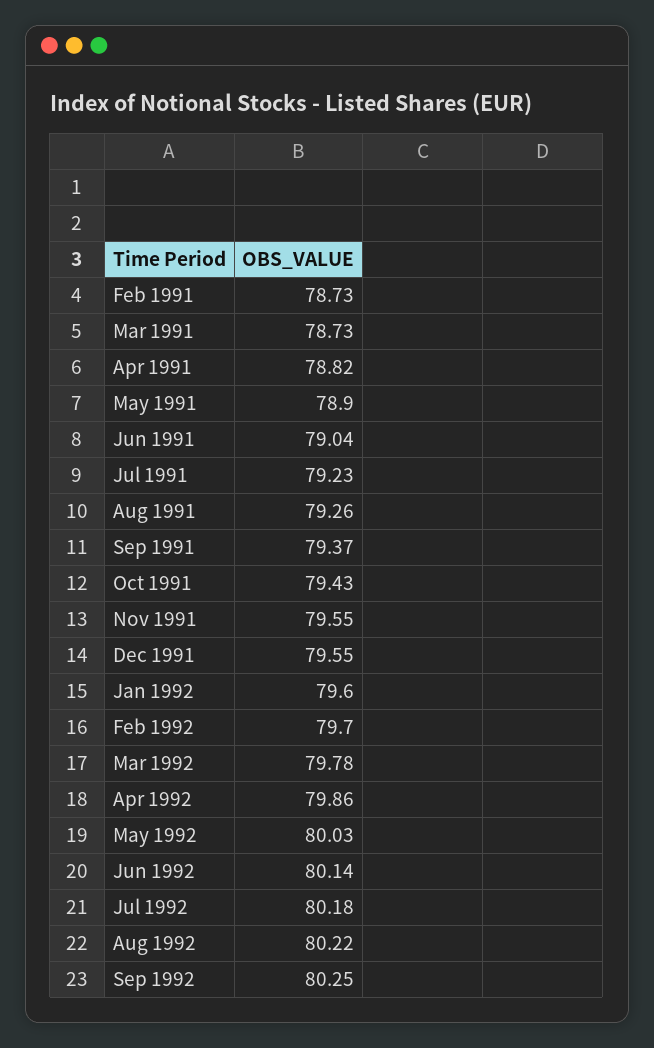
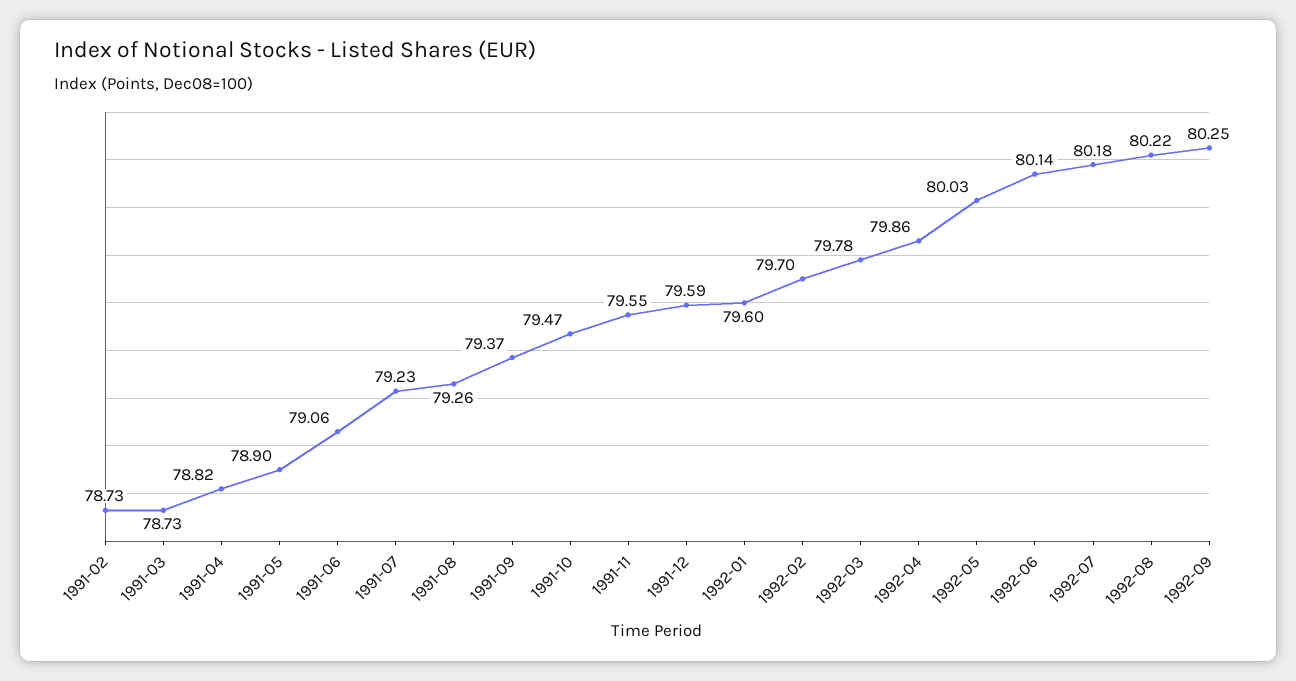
  {
    "Feb 1991": 78.73,
    "Mar 1991": 78.73,
    "Apr 1991": 78.82,
    "May 1991": 78.9,
-   "Jun 1991": 79.04,
+   "Jun 1991": 79.06,
    "Jul 1991": 79.23,
    "Aug 1991": 79.26,
    "Sep 1991": 79.37,
-   "Oct 1991": 79.43,
+   "Oct 1991": 79.47,
    "Nov 1991": 79.55,
-   "Dec 1991": 79.55,
+   "Dec 1991": 79.59,
    "Jan 1992": 79.6,
    "Feb 1992": 79.7,
    "Mar 1992": 79.78,
    "Apr 1992": 79.86,
    "May 1992": 80.03,
    "Jun 1992": 80.14,
    "Jul 1992": 80.18,
    "Aug 1992": 80.22,
    "Sep 1992": 80.25
  }

